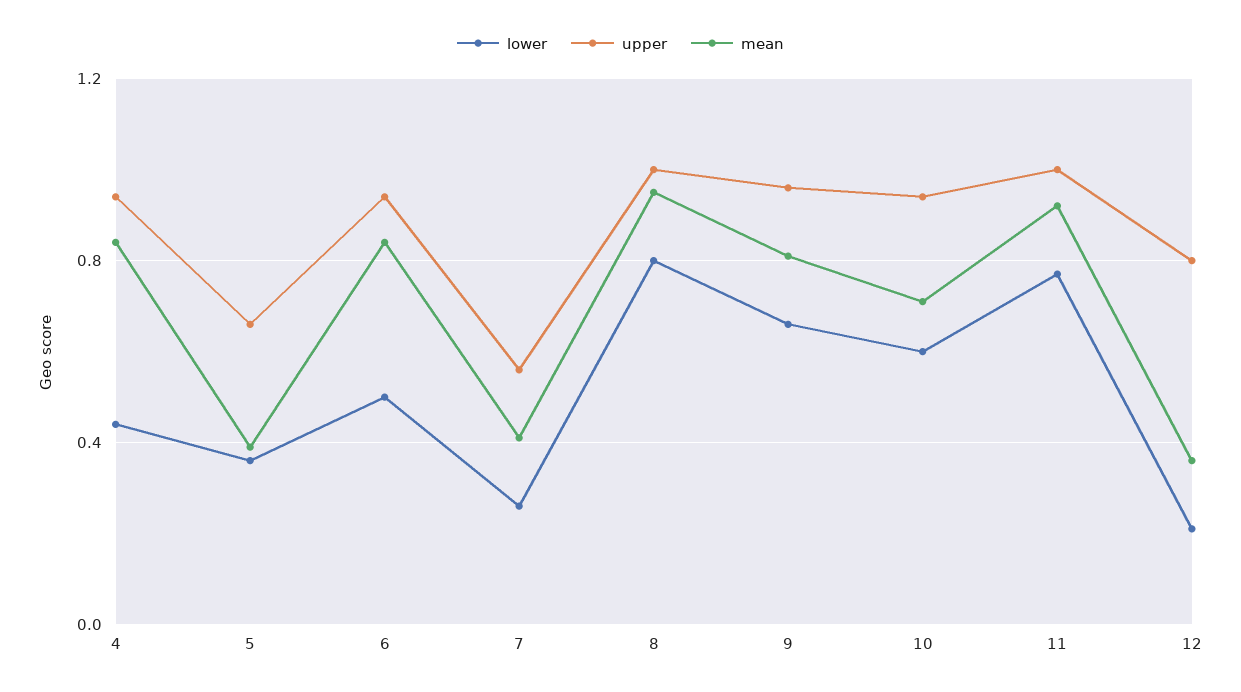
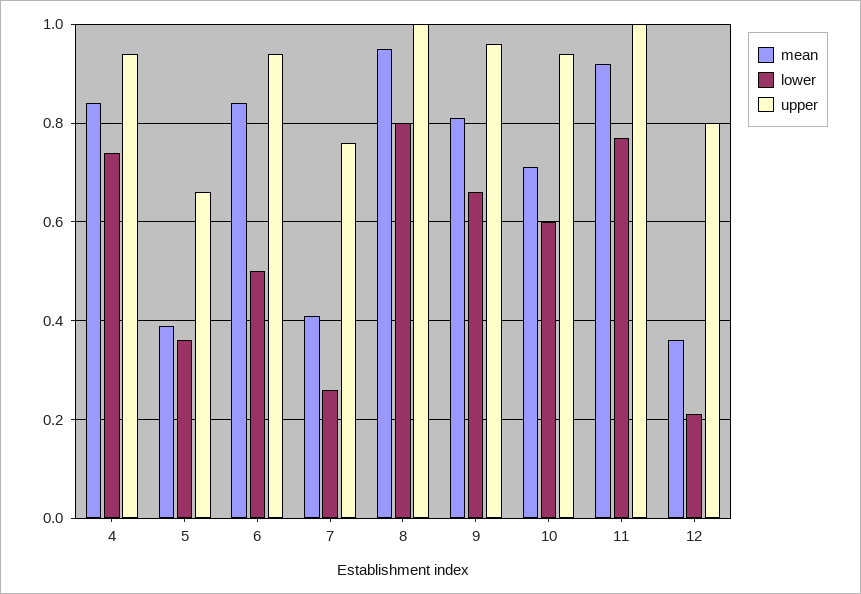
  {
    "lower": {
-     "4": 0.45,
+     "4": 0.75,
      "5": 0.35,
      "6": 0.5,
      "7": 0.25,
      "8": 0.8,
      "9": 0.65,
      "10": 0.6,
      "11": 0.75,
      "12": 0.2
    },
    "upper": {
      "4": 0.95,
      "5": 0.65,
      "6": 0.95,
-     "7": 0.55,
+     "7": 0.75,
      "8": 1,
      "9": 0.95,
      "10": 0.95,
      "11": 1,
      "12": 0.8
    },
    "mean": {
      "4": 0.85,
      "5": 0.4,
      "6": 0.85,
      "7": 0.4,
      "8": 0.95,
      "9": 0.8,
      "10": 0.7,
      "11": 0.9,
      "12": 0.35
    }
  }

